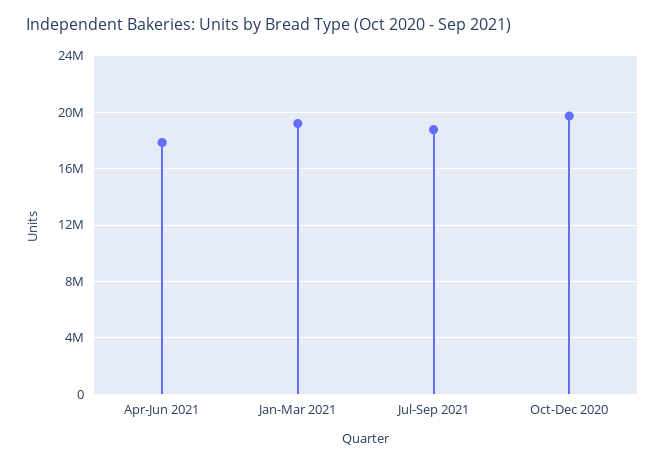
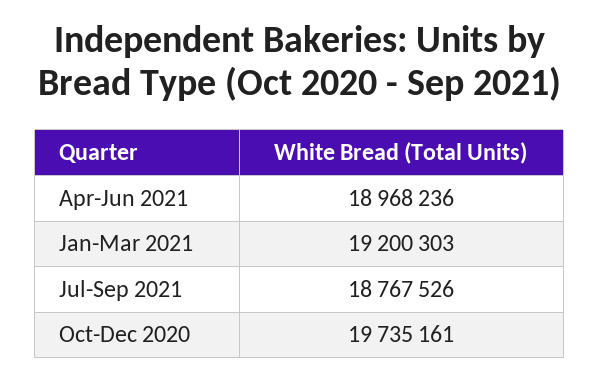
  {
-   "Apr-Jun 2021": 18000000,
+   "Apr-Jun 2021": 18968236,
    "Jan-Mar 2021": 19200303,
    "Jul-Sep 2021": 18767526,
    "Oct-Dec 2020": 19735161
  }

